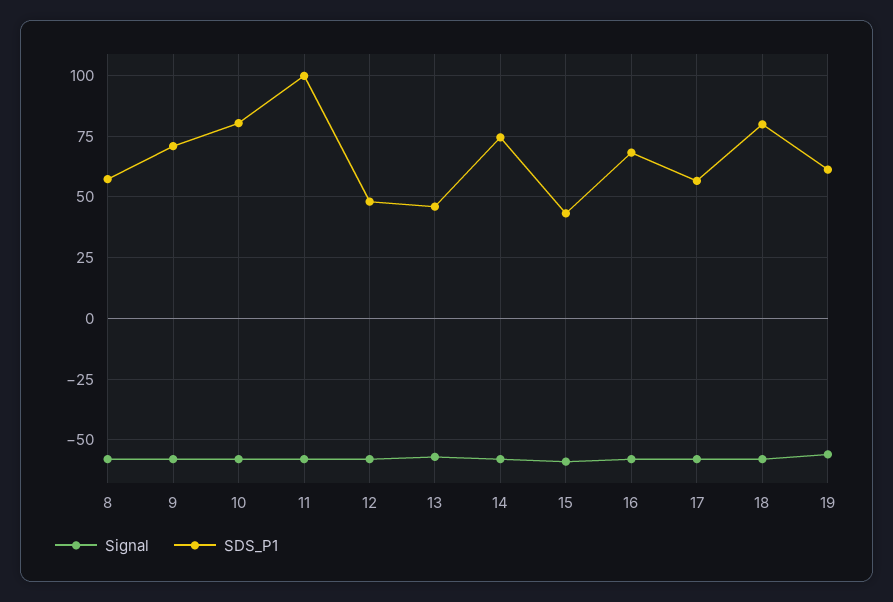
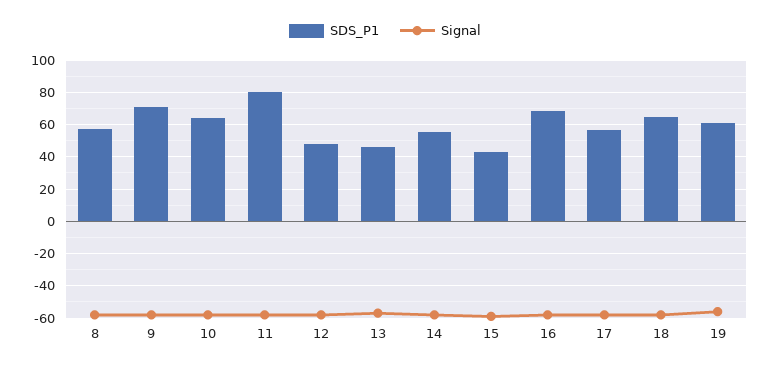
  {
    "Signal": {
      "8": -57.5,
      "9": -57.5,
      "10": -57.5,
      "11": -57.5,
      "12": -57.5,
      "13": -57.5,
      "14": -57.5,
      "15": -60,
      "16": -57.5,
      "17": -57.5,
      "18": -57.5,
      "19": -55
    },
    "SDS_P1": {
      "8": 57.5,
      "9": 70,
-     "10": 80,
+     "10": 65,
-     "11": 100,
+     "11": 80,
      "12": 47.5,
      "13": 45,
-     "14": 75,
+     "14": 55,
      "15": 42.5,
      "16": 67.5,
      "17": 57.5,
-     "18": 80,
+     "18": 65,
      "19": 60
    }
  }

